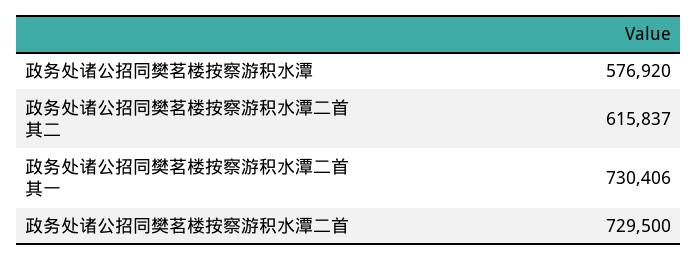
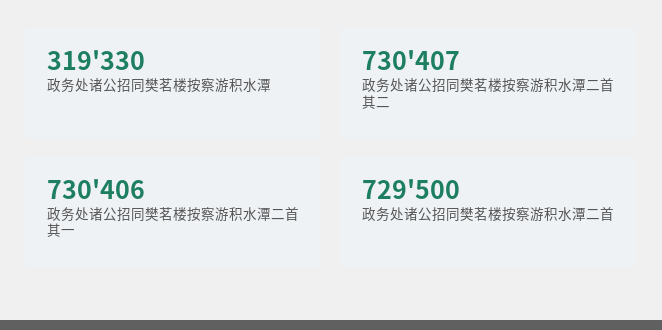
  {
-   "政务处诸公招同樊茗楼按察游积水潭": 576920,
+   "政务处诸公招同樊茗楼按察游积水潭": 319330,
-   "政务处诸公招同樊茗楼按察游积水潭二首 其二": 615837,
+   "政务处诸公招同樊茗楼按察游积水潭二首 其二": 730407,
    "政务处诸公招同樊茗楼按察游积水潭二首 其一": 730406,
    "政务处诸公招同樊茗楼按察游积水潭二首": 729500
  }

